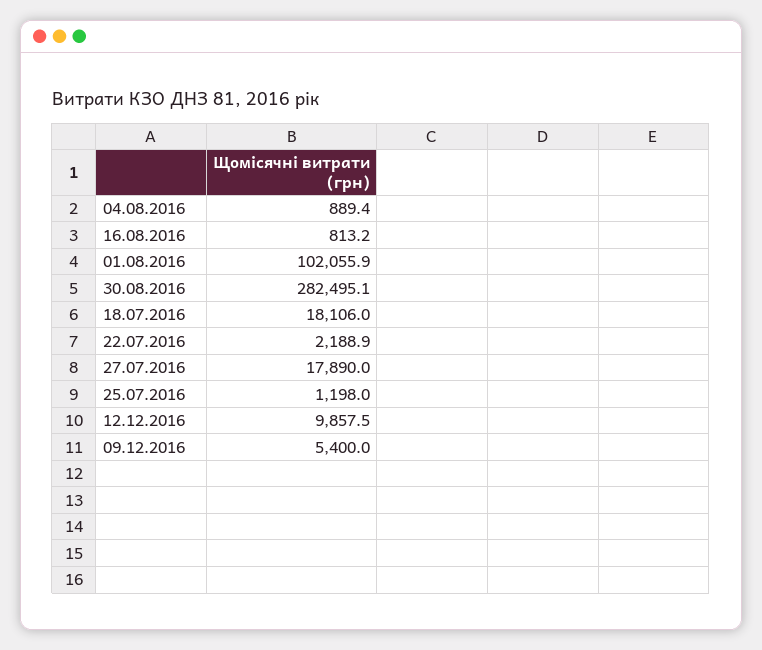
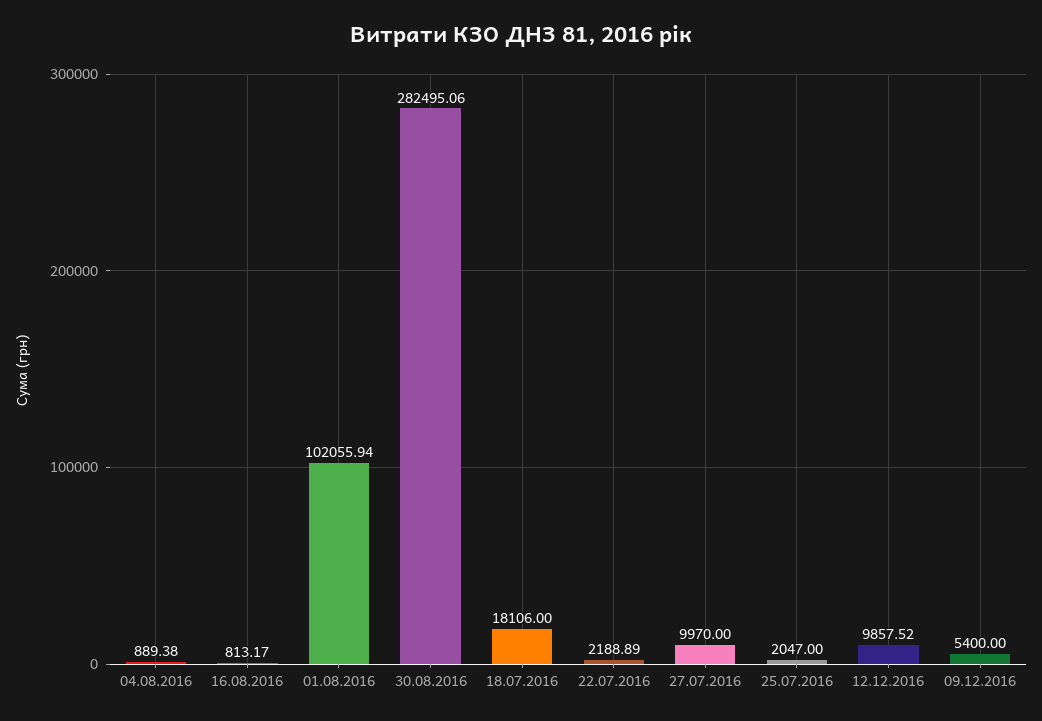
  {
    "04.08.2016": 889.38,
    "16.08.2016": 813.17,
    "01.08.2016": 102055.94,
    "30.08.2016": 282495.06,
    "18.07.2016": 18106,
    "22.07.2016": 2188.89,
-   "27.07.2016": 17890,
+   "27.07.2016": 9970,
-   "25.07.2016": 1198,
+   "25.07.2016": 2047,
    "12.12.2016": 9857.52,
    "09.12.2016": 5400
  }

